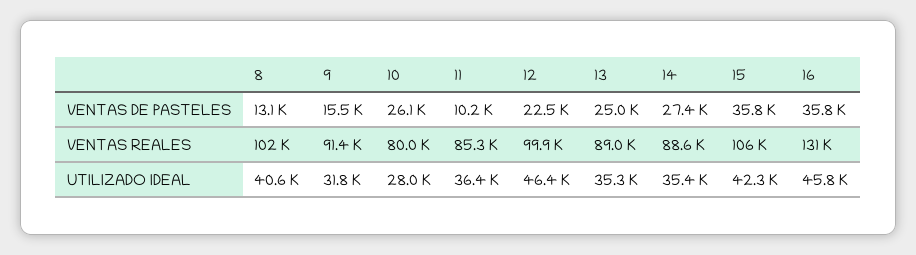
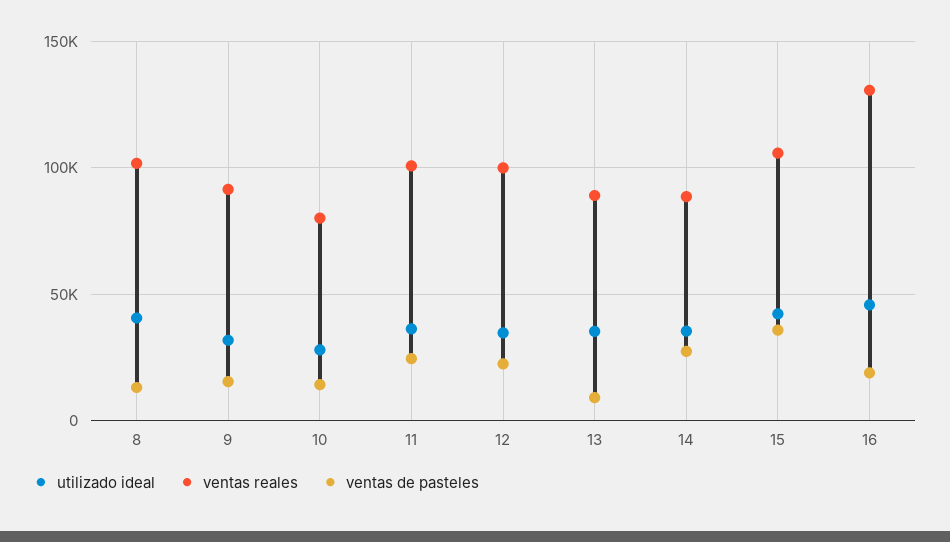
  {
    "VENTAS DE PASTELES": {
      "8": 13100,
      "9": 15500,
-     "10": 26100,
+     "10": 15000,
-     "11": 10200,
+     "11": 25000,
      "12": 22500,
-     "13": 25000,
+     "13": 10000,
      "14": 27400,
      "15": 35800,
-     "16": 35800
+     "16": 20000
    },
    "VENTAS REALES": {
      "8": 102000,
      "9": 91400,
      "10": 80000,
-     "11": 85300,
+     "11": 100000,
      "12": 99900,
      "13": 89000,
      "14": 88600,
      "15": 106000,
      "16": 131000
    },
    "UTILIZADO IDEAL": {
      "8": 40600,
      "9": 31800,
      "10": 28000,
      "11": 36400,
-     "12": 46400,
+     "12": 35000,
      "13": 35300,
      "14": 35400,
      "15": 42300,
      "16": 45800
    }
  }

